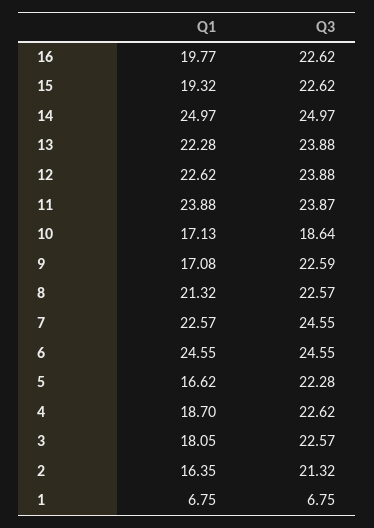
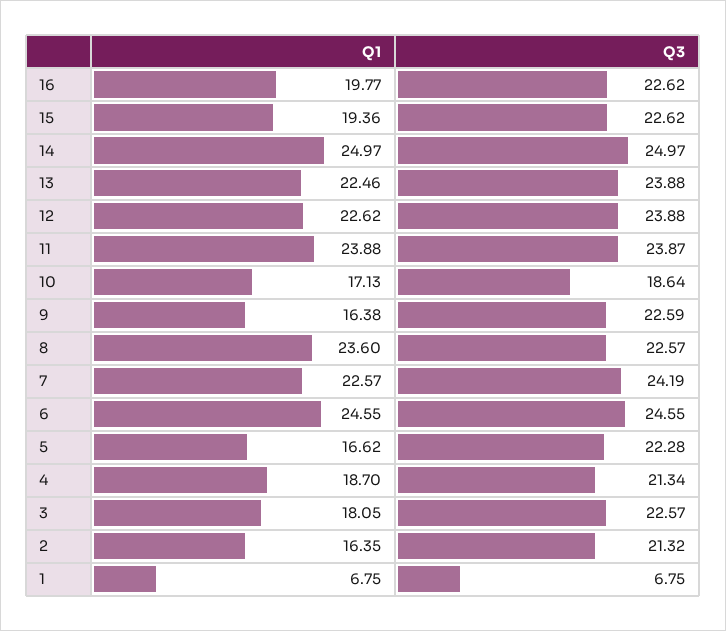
  {
    "Q1": {
      "16": 19.77,
-     "15": 19.32,
+     "15": 19.36,
      "14": 24.97,
-     "13": 22.28,
+     "13": 22.46,
      "12": 22.62,
      "11": 23.88,
      "10": 17.13,
-     "9": 17.08,
+     "9": 16.38,
-     "8": 21.32,
+     "8": 23.6,
      "7": 22.57,
      "6": 24.55,
      "5": 16.62,
      "4": 18.7,
      "3": 18.05,
      "2": 16.35,
      "1": 6.75
    },
    "Q3": {
      "16": 22.62,
      "15": 22.62,
      "14": 24.97,
      "13": 23.88,
      "12": 23.88,
      "11": 23.87,
      "10": 18.64,
      "9": 22.59,
      "8": 22.57,
-     "7": 24.55,
+     "7": 24.19,
      "6": 24.55,
      "5": 22.28,
-     "4": 22.62,
+     "4": 21.34,
      "3": 22.57,
      "2": 21.32,
      "1": 6.75
    }
  }

